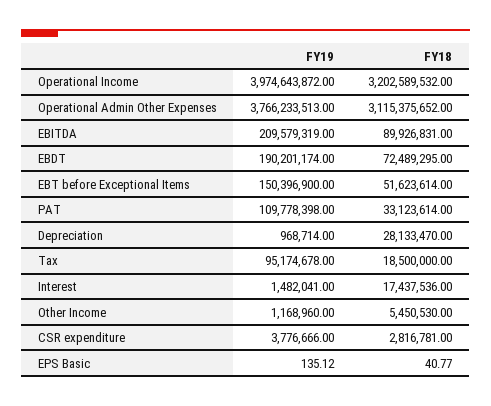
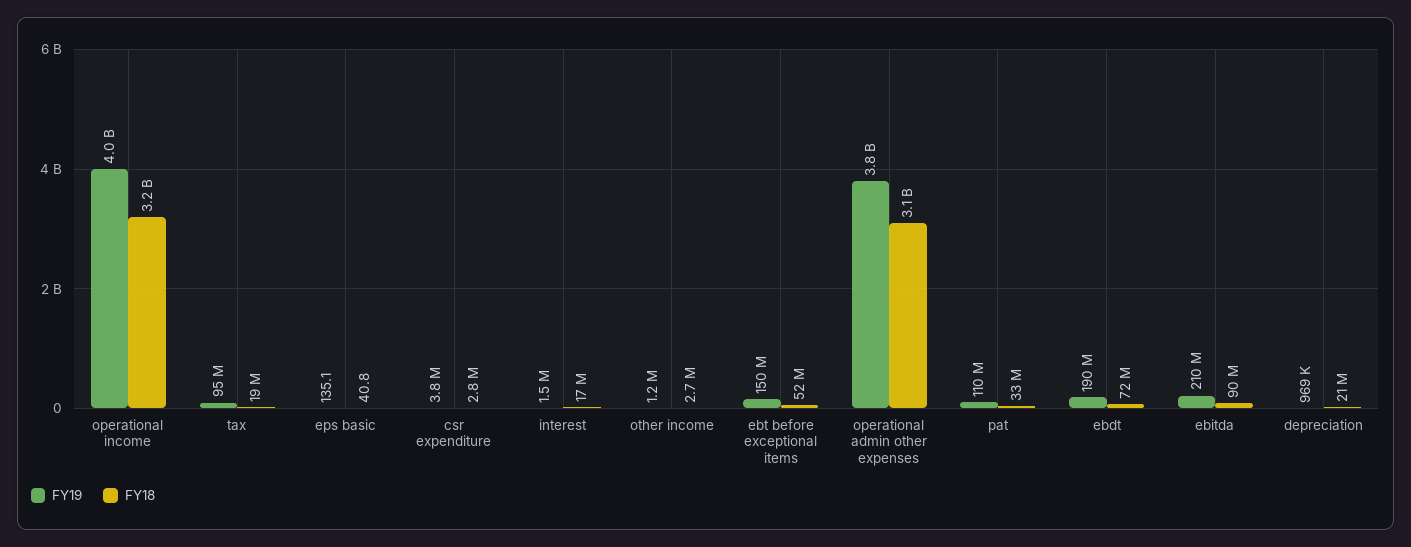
  {
    "FY19": {
      "Operational Income": 3974643872,
      "Operational Admin Other Expenses": 3766233513,
      "EBITDA": 209579319,
      "EBDT": 190201174,
      "EBT before Exceptional Items": 150396900,
      "PAT": 109778398,
      "Depreciation": 968714,
      "Tax": 95174678,
      "Interest": 1482041,
      "Other Income": 1168960,
      "CSR expenditure": 3776666,
      "EPS Basic": 135.12
    },
    "FY18": {
      "Operational Income": 3202589532,
      "Operational Admin Other Expenses": 3115375652,
      "EBITDA": 89926831,
      "EBDT": 72489295,
      "EBT before Exceptional Items": 51623614,
      "PAT": 33123614,
-     "Depreciation": 28133470,
+     "Depreciation": 21000000,
      "Tax": 18500000,
      "Interest": 17437536,
-     "Other Income": 5450530,
+     "Other Income": 2700000,
      "CSR expenditure": 2816781,
      "EPS Basic": 40.77
    }
  }

